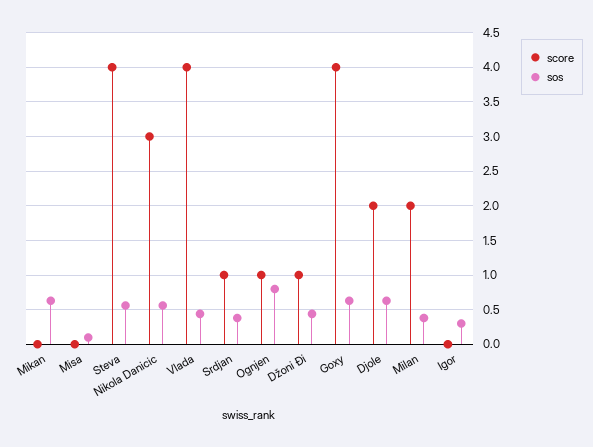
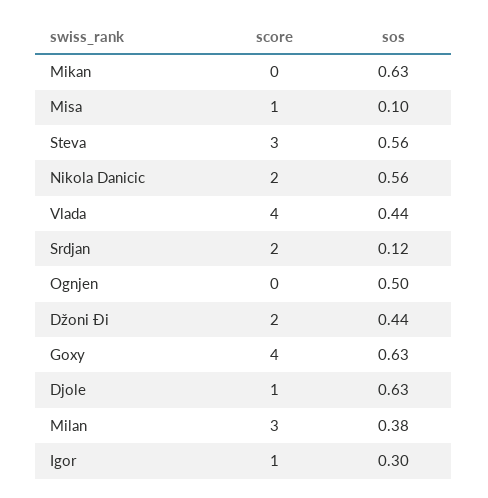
  {
    "score": {
      "Mikan": 0,
-     "Misa": 0,
+     "Misa": 1,
-     "Steva": 4,
+     "Steva": 3,
-     "Nikola Danicic": 3,
+     "Nikola Danicic": 2,
      "Vlada": 4,
-     "Srdjan": 1,
+     "Srdjan": 2,
-     "Ognjen": 1,
+     "Ognjen": 0,
-     "Džoni Đi": 1,
+     "Džoni Đi": 2,
      "Goxy": 4,
-     "Djole": 2,
+     "Djole": 1,
-     "Milan": 2,
+     "Milan": 3,
-     "Igor": 0
+     "Igor": 1
    },
    "sos": {
      "Mikan": 0.63,
      "Misa": 0.1,
      "Steva": 0.56,
      "Nikola Danicic": 0.56,
      "Vlada": 0.44,
-     "Srdjan": 0.4,
+     "Srdjan": 0.12,
-     "Ognjen": 0.8,
+     "Ognjen": 0.5,
      "Džoni Đi": 0.44,
      "Goxy": 0.63,
      "Djole": 0.63,
      "Milan": 0.38,
      "Igor": 0.3
    }
  }

